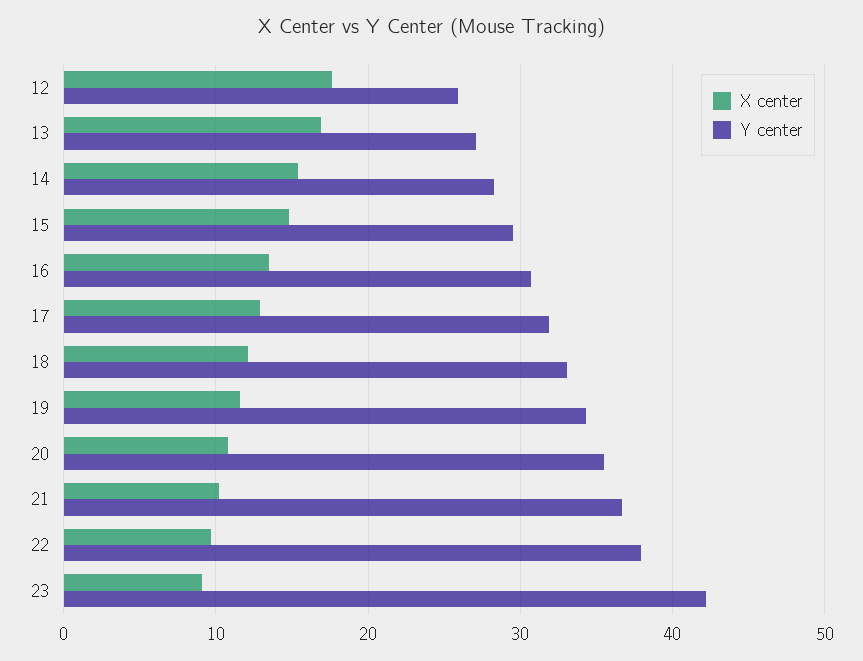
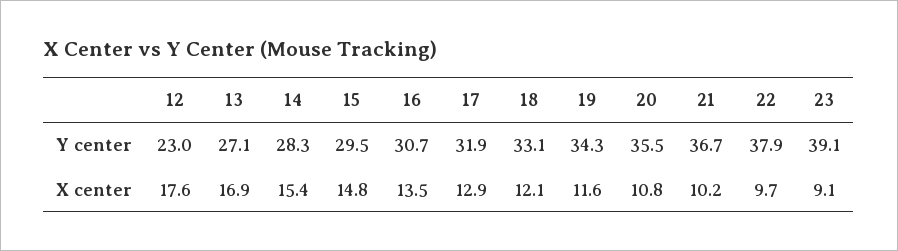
  {
    "X center": {
      "12": 17.6,
      "13": 16.9,
      "14": 15.4,
      "15": 14.8,
      "16": 13.5,
      "17": 12.9,
      "18": 12.1,
      "19": 11.6,
      "20": 10.8,
      "21": 10.2,
      "22": 9.7,
      "23": 9.1
    },
    "Y center": {
-     "12": 26,
+     "12": 23,
      "13": 27.1,
      "14": 28.3,
      "15": 29.5,
      "16": 30.7,
      "17": 31.9,
      "18": 33.1,
      "19": 34.3,
      "20": 35.5,
      "21": 36.7,
      "22": 37.9,
-     "23": 42
+     "23": 39.1
    }
  }

